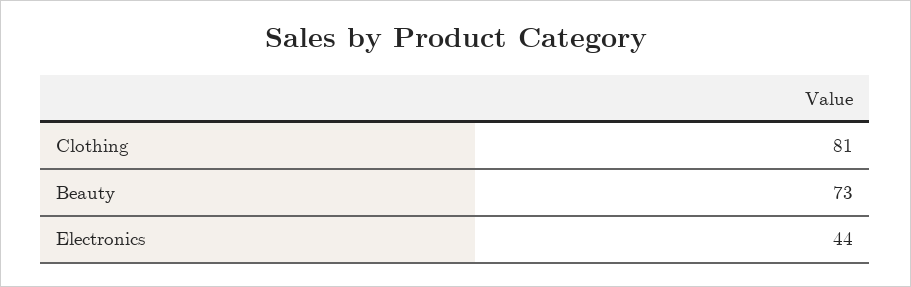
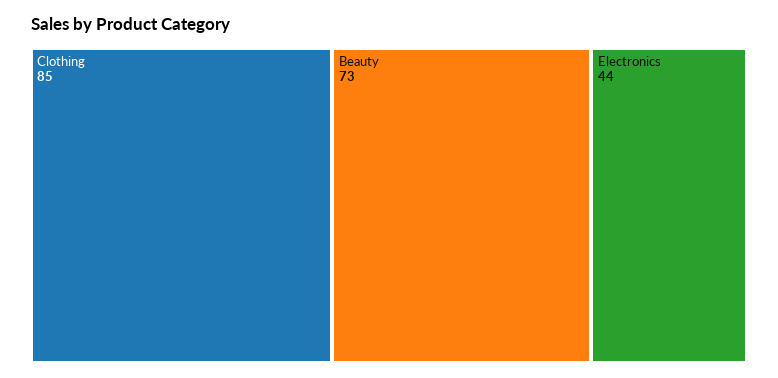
  {
-   "Clothing": 81,
+   "Clothing": 85,
    "Beauty": 73,
    "Electronics": 44
  }

